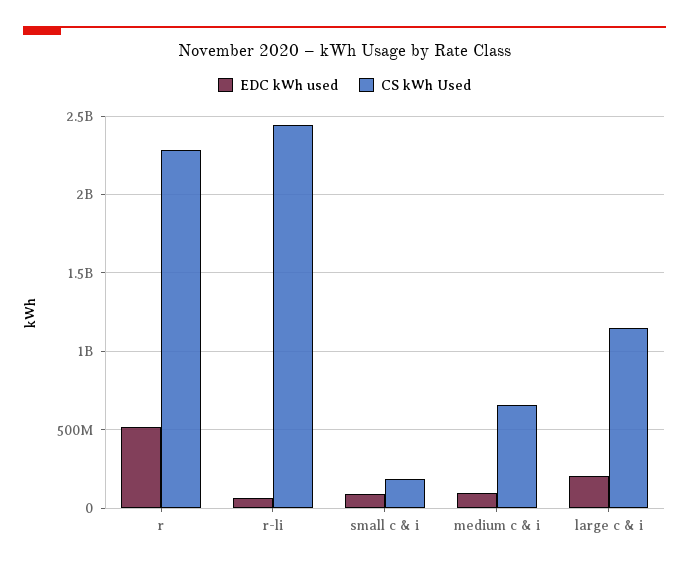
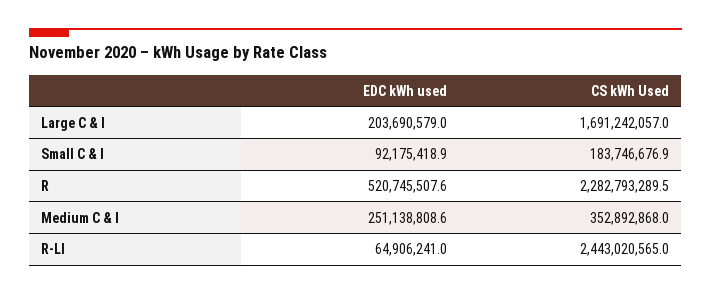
  {
    "EDC kWh used": {
      "r": 520745507.6,
      "r-li": 64906241,
      "small c & i": 92175418.9,
-     "medium c & i": 100000000,
+     "medium c & i": 251138808.6,
      "large c & i": 203690579
    },
    "CS kWh Used": {
      "r": 2282793289.5,
      "r-li": 2443020565,
      "small c & i": 183746676.9,
-     "medium c & i": 650000000,
+     "medium c & i": 352892868,
-     "large c & i": 1150000000
+     "large c & i": 1691242057
    }
  }

